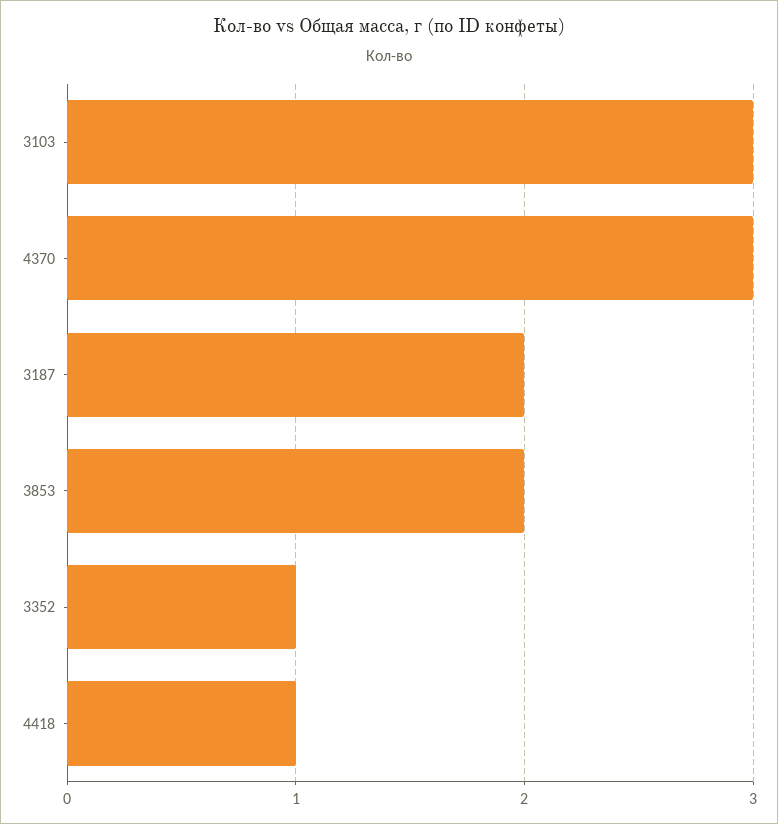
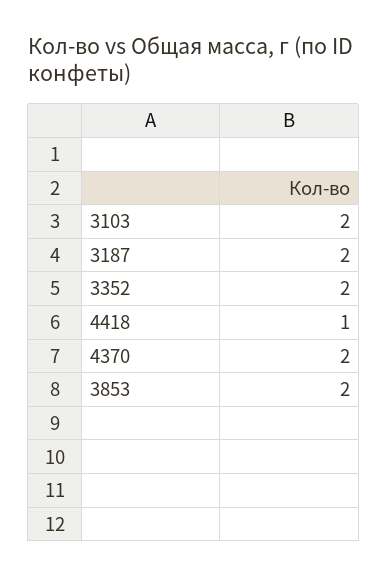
  {
-   "3103": 3,
+   "3103": 2,
-   "4370": 3,
+   "4370": 2,
    "3187": 2,
    "3853": 2,
-   "3352": 1,
+   "3352": 2,
    "4418": 1
  }

